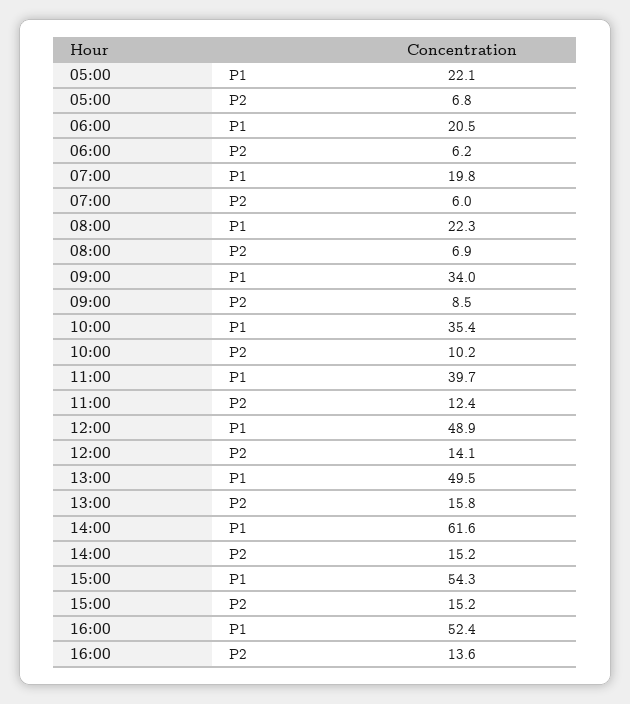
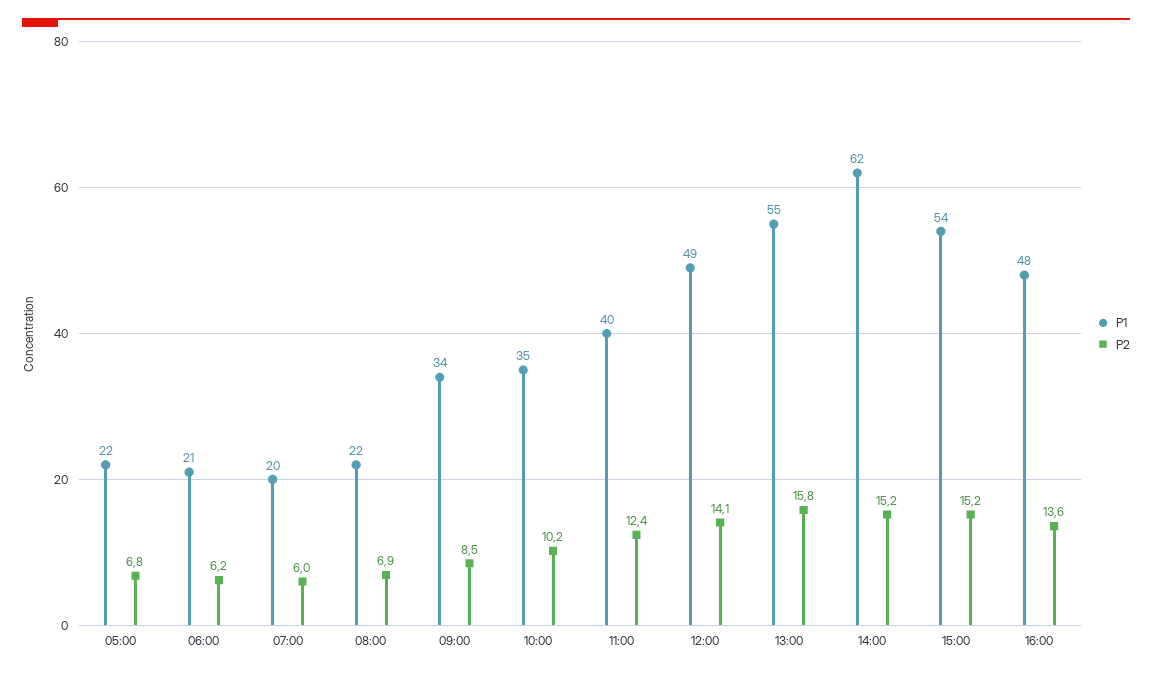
  {
    "P1": {
      "05:00": 22.1,
      "06:00": 20.5,
      "07:00": 19.8,
      "08:00": 22.3,
      "09:00": 34,
      "10:00": 35.4,
      "11:00": 39.7,
      "12:00": 48.9,
-     "13:00": 49.5,
+     "13:00": 55,
      "14:00": 61.6,
      "15:00": 54.3,
-     "16:00": 52.4
+     "16:00": 48
    },
    "P2": {
      "05:00": 6.8,
      "06:00": 6.2,
      "07:00": 6,
      "08:00": 6.9,
      "09:00": 8.5,
      "10:00": 10.2,
      "11:00": 12.4,
      "12:00": 14.1,
      "13:00": 15.8,
      "14:00": 15.2,
      "15:00": 15.2,
      "16:00": 13.6
    }
  }

